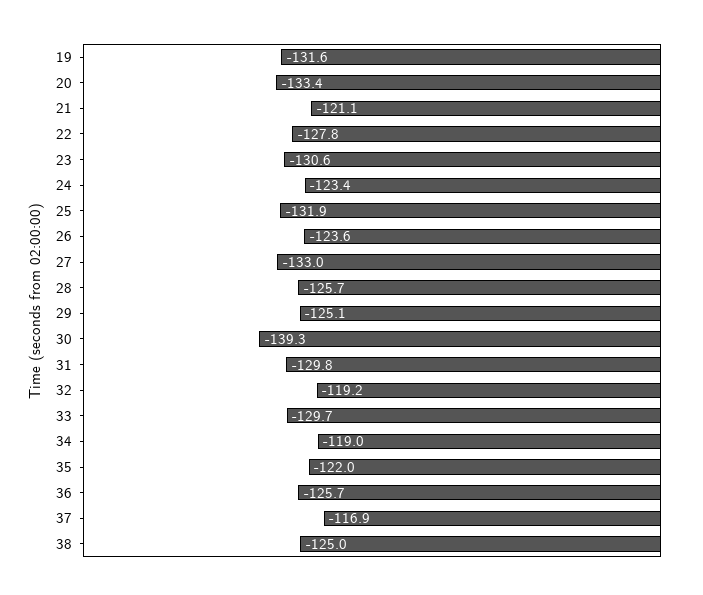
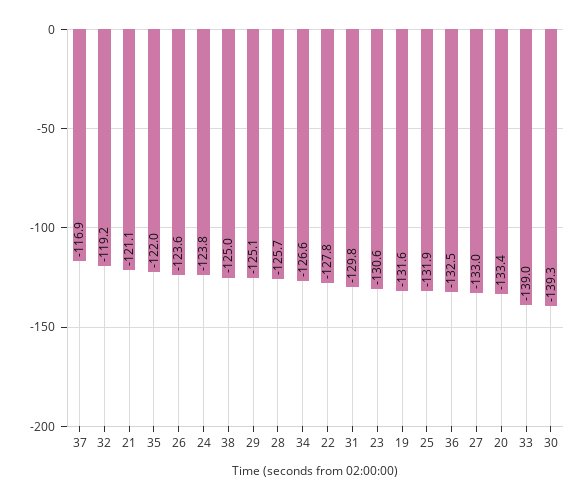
  {
    "19": -131.6,
    "20": -133.4,
    "21": -121.1,
    "22": -127.8,
    "23": -130.6,
-   "24": -123.4,
+   "24": -123.8,
    "25": -131.9,
    "26": -123.6,
    "27": -133,
    "28": -125.7,
    "29": -125.1,
    "30": -139.3,
    "31": -129.8,
    "32": -119.2,
-   "33": -129.7,
+   "33": -139,
-   "34": -119,
+   "34": -126.6,
    "35": -122,
-   "36": -125.7,
+   "36": -132.5,
    "37": -116.9,
    "38": -125
  }

